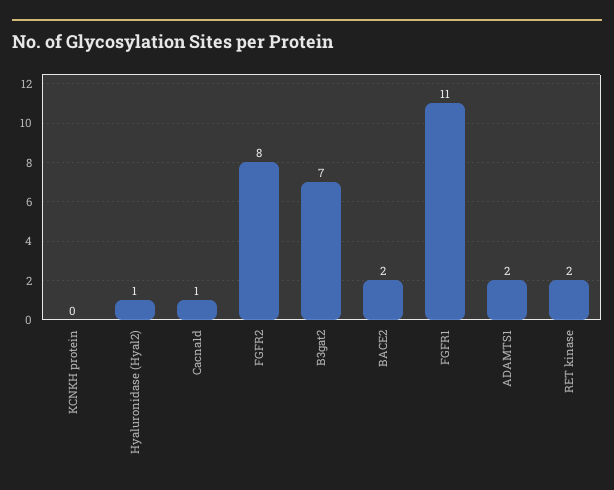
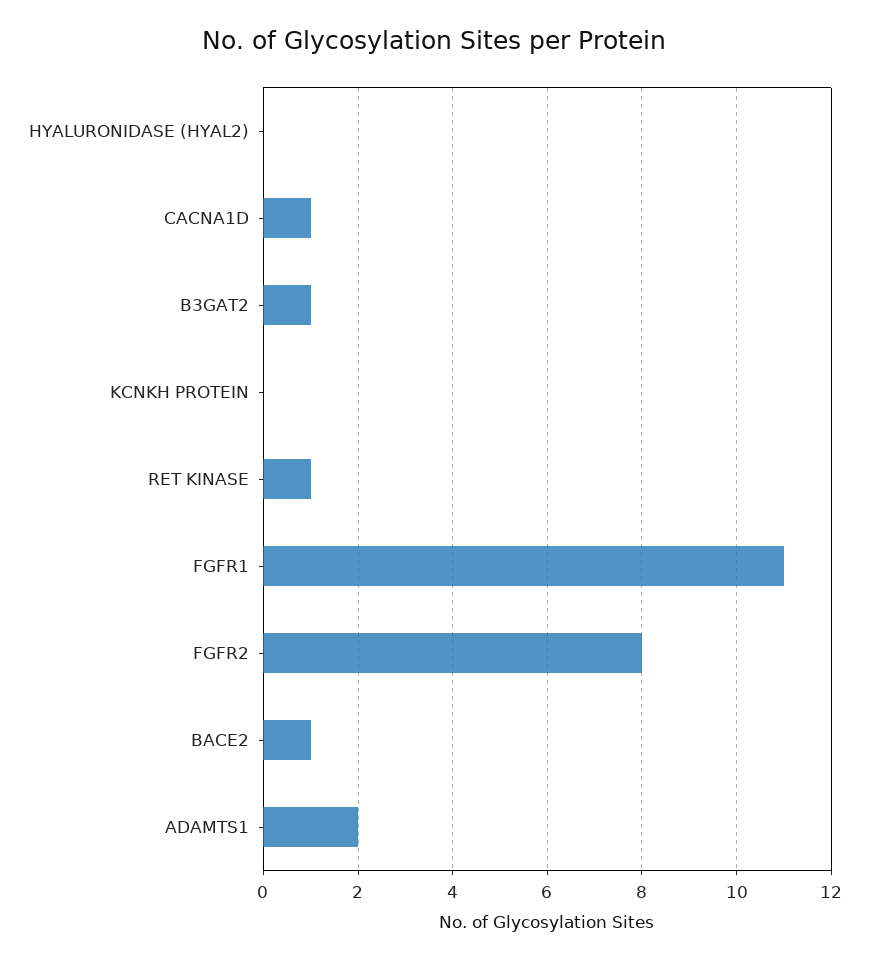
  {
    "KCNKH protein": 0,
-   "Hyaluronidase (Hyal2)": 1,
+   "Hyaluronidase (Hyal2)": 0,
    "Cacna1d": 1,
    "FGFR2": 8,
-   "B3gat2": 7,
+   "B3gat2": 1,
-   "BACE2": 2,
+   "BACE2": 1,
    "FGFR1": 11,
    "ADAMTS1": 2,
-   "RET kinase": 2
+   "RET kinase": 1
  }

